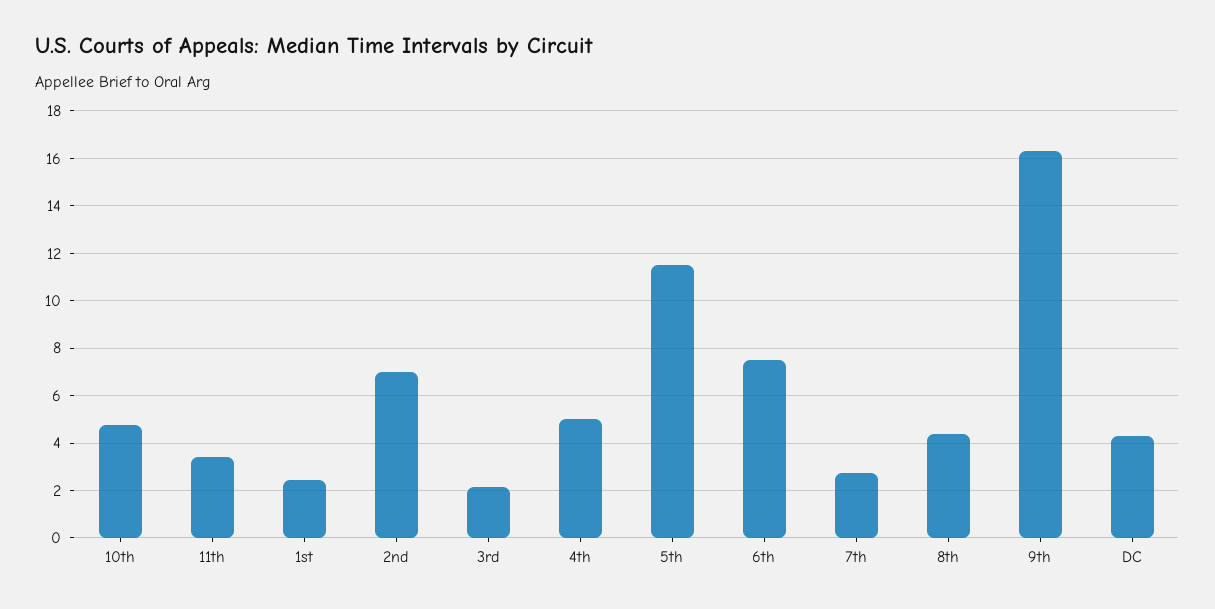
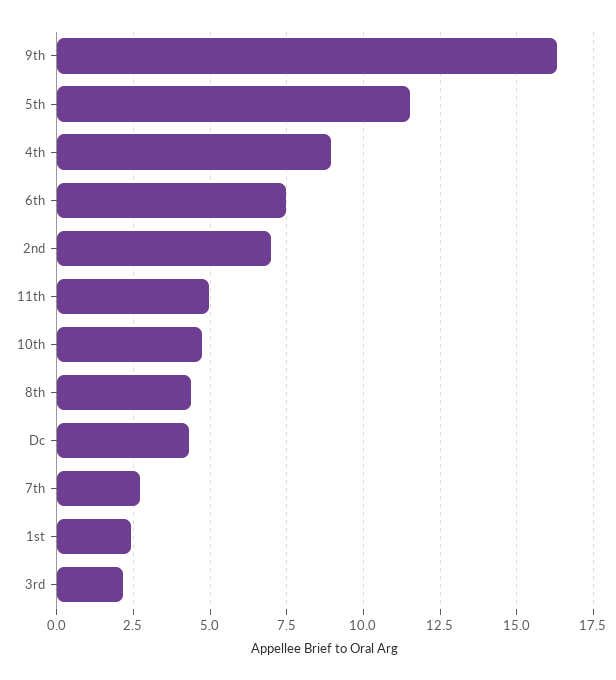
  {
    "10th": 4.75,
-   "11th": 3.5,
+   "11th": 5,
    "1st": 2.5,
    "2nd": 7,
    "3rd": 2.25,
-   "4th": 5,
+   "4th": 9,
    "5th": 11.5,
    "6th": 7.5,
    "7th": 2.75,
    "8th": 4.25,
    "9th": 16.25,
    "DC": 4.25
  }

